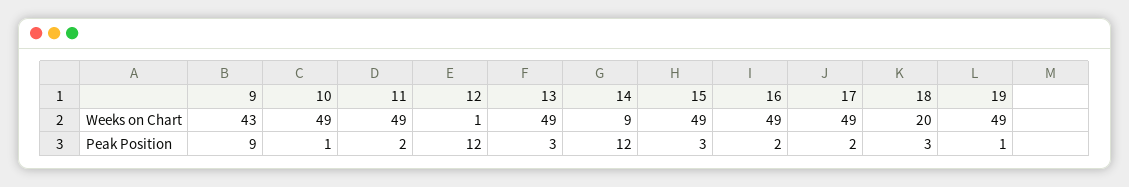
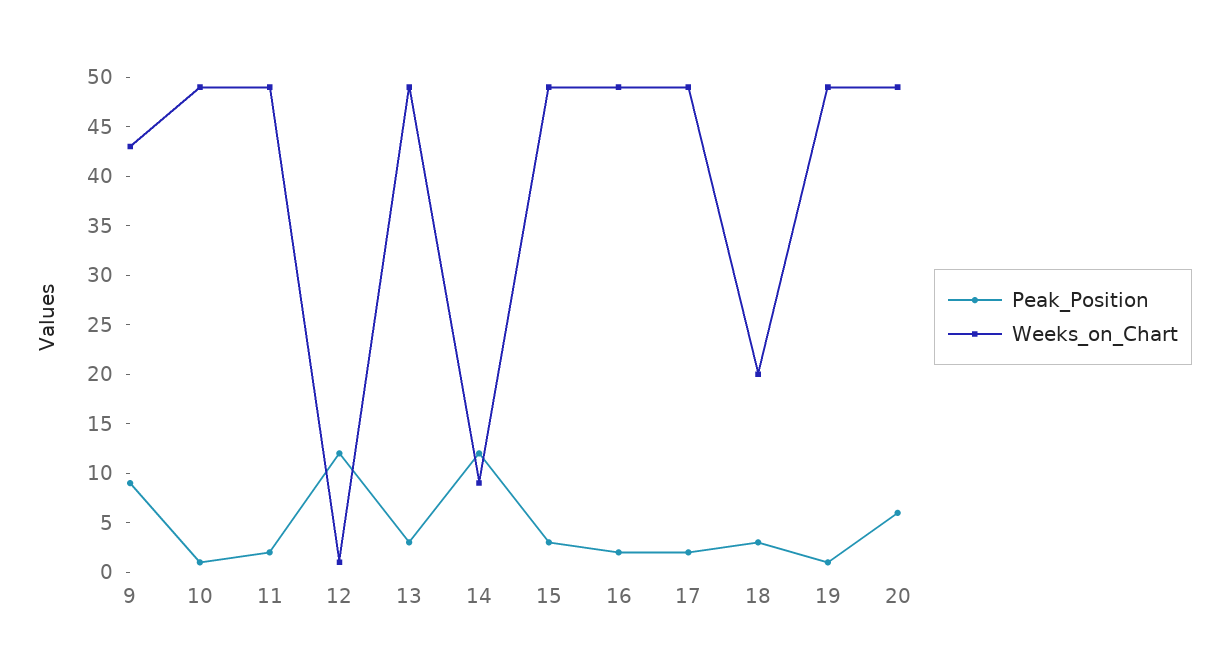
  {
    "Weeks on Chart": {
      "9": 43,
      "10": 49,
      "11": 49,
      "12": 1,
      "13": 49,
      "14": 9,
      "15": 49,
      "16": 49,
      "17": 49,
      "18": 20,
-     "19": 49
+     "19": 49,
+     "20": 49
    },
    "Peak Position": {
      "9": 9,
      "10": 1,
      "11": 2,
      "12": 12,
      "13": 3,
      "14": 12,
      "15": 3,
      "16": 2,
      "17": 2,
      "18": 3,
-     "19": 1
+     "19": 1,
+     "20": 6
    }
  }

